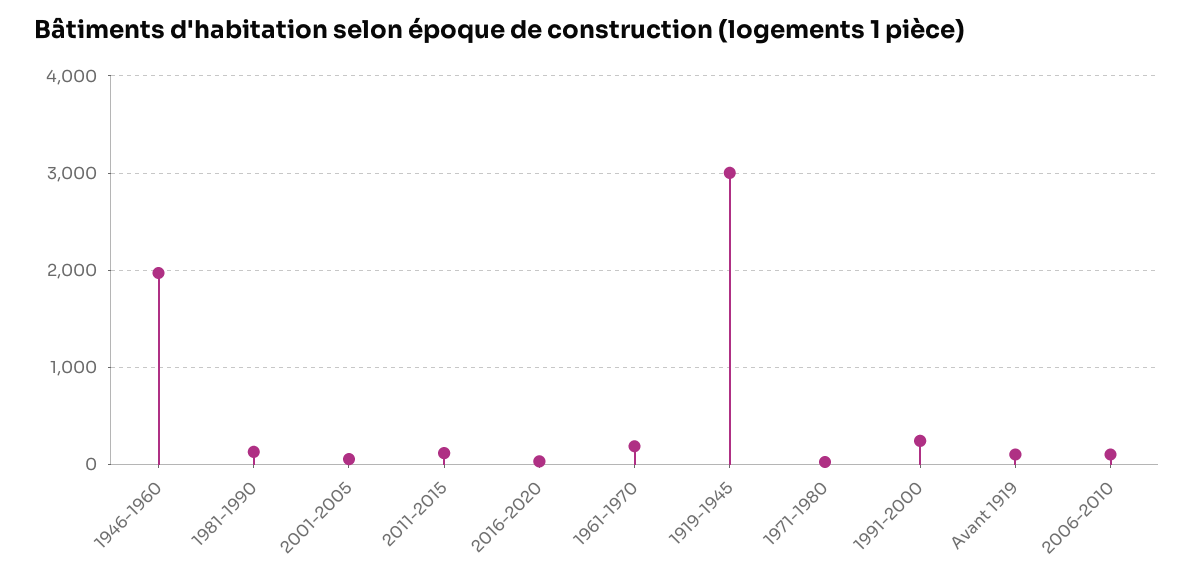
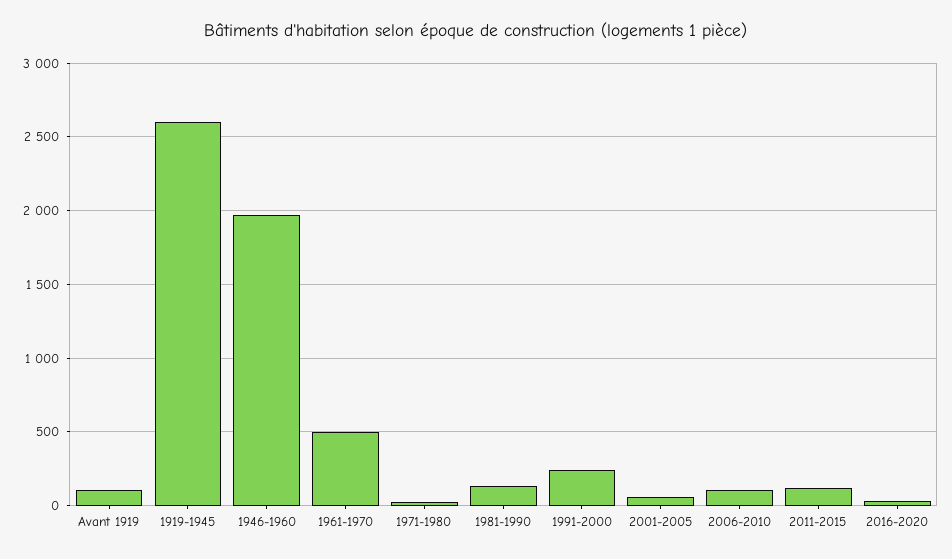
  {
    "1946-1960": 1950,
    "1981-1990": 150,
    "2001-2005": 50,
    "2011-2015": 100,
    "2016-2020": 50,
-   "1961-1970": 200,
+   "1961-1970": 500,
-   "1919-1945": 3000,
+   "1919-1945": 2600,
    "1971-1980": 50,
    "1991-2000": 250,
    "Avant 1919": 100,
    "2006-2010": 100
  }

